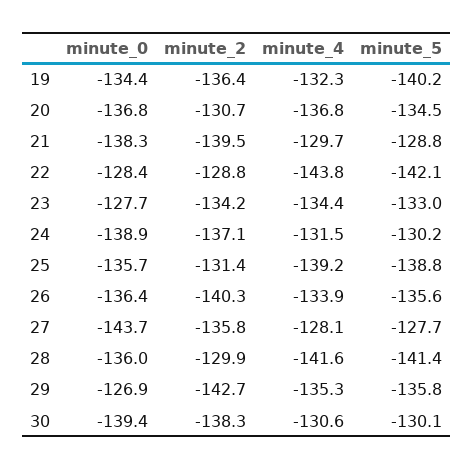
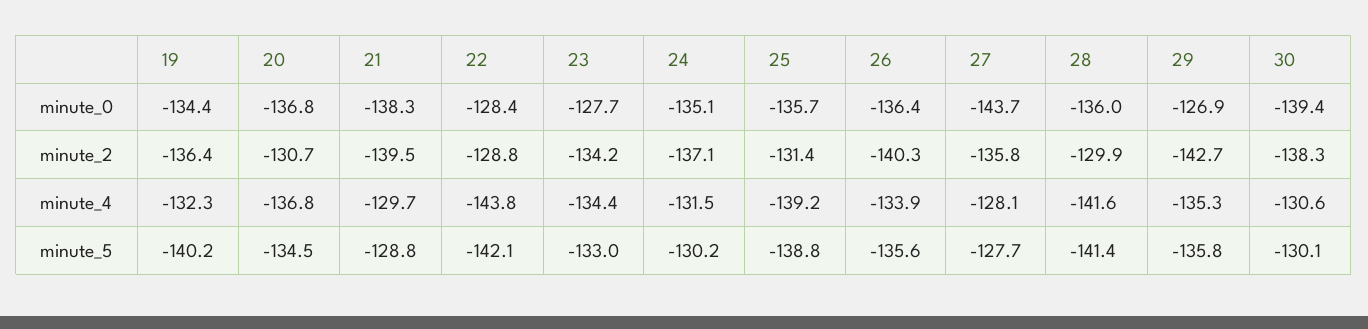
  {
    "minute_0": {
      "19": -134.4,
      "20": -136.8,
      "21": -138.3,
      "22": -128.4,
      "23": -127.7,
-     "24": -138.9,
+     "24": -135.1,
      "25": -135.7,
      "26": -136.4,
      "27": -143.7,
      "28": -136,
      "29": -126.9,
      "30": -139.4
    },
    "minute_2": {
      "19": -136.4,
      "20": -130.7,
      "21": -139.5,
      "22": -128.8,
      "23": -134.2,
      "24": -137.1,
      "25": -131.4,
      "26": -140.3,
      "27": -135.8,
      "28": -129.9,
      "29": -142.7,
      "30": -138.3
    },
    "minute_4": {
      "19": -132.3,
      "20": -136.8,
      "21": -129.7,
      "22": -143.8,
      "23": -134.4,
      "24": -131.5,
      "25": -139.2,
      "26": -133.9,
      "27": -128.1,
      "28": -141.6,
      "29": -135.3,
      "30": -130.6
    },
    "minute_5": {
      "19": -140.2,
      "20": -134.5,
      "21": -128.8,
      "22": -142.1,
      "23": -133,
      "24": -130.2,
      "25": -138.8,
      "26": -135.6,
      "27": -127.7,
      "28": -141.4,
      "29": -135.8,
      "30": -130.1
    }
  }

